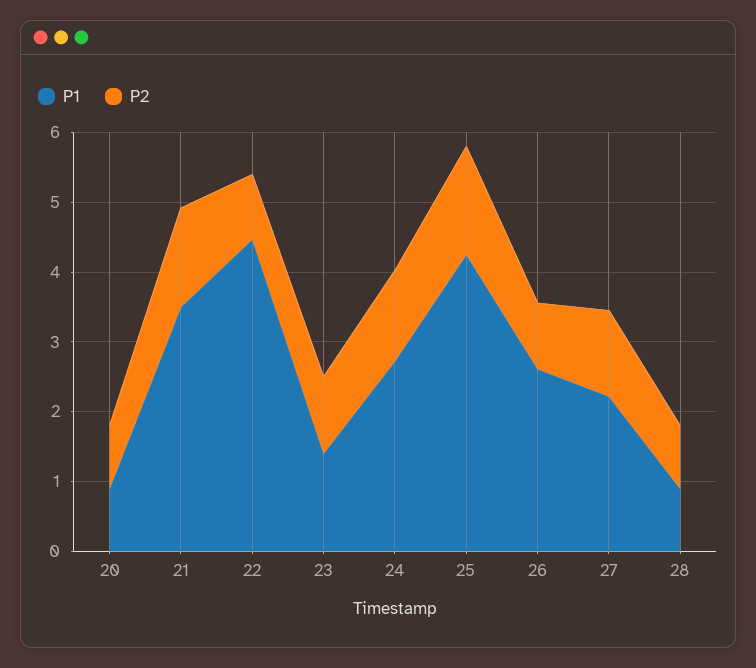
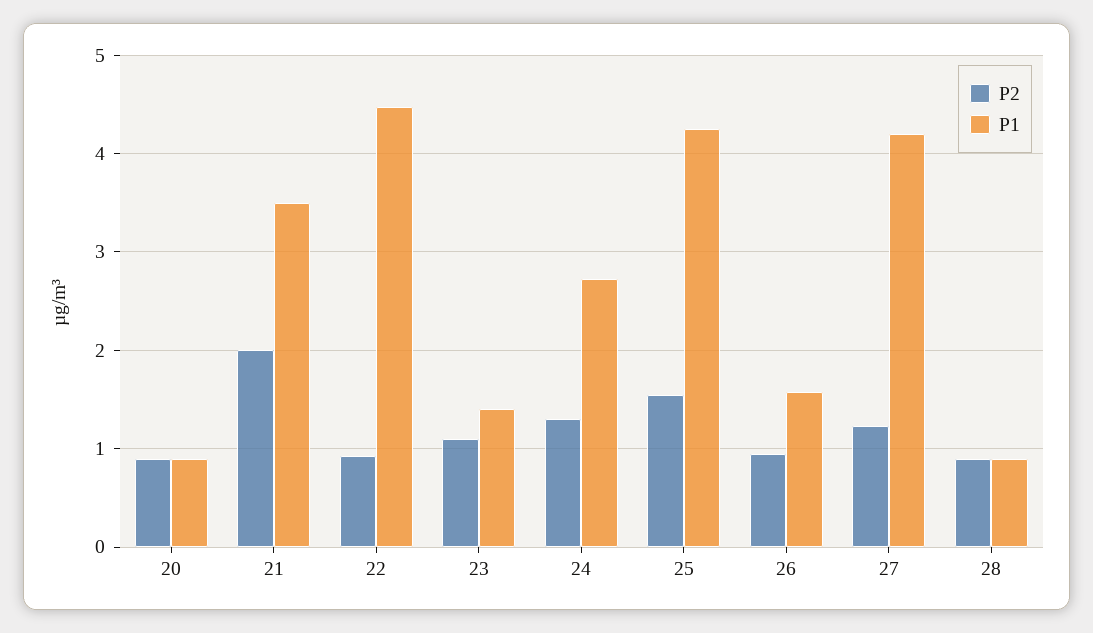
  {
    "P1": {
      "20": 0.9,
      "21": 3.5,
      "22": 4.5,
      "23": 1.4,
      "24": 2.7,
      "25": 4.3,
-     "26": 2.6,
+     "26": 1.6,
-     "27": 2.2,
+     "27": 4.2,
      "28": 0.9
    },
    "P2": {
      "20": 0.9,
-     "21": 1.4,
+     "21": 2,
      "22": 0.9,
      "23": 1.1,
      "24": 1.3,
      "25": 1.6,
      "26": 1,
      "27": 1.2,
      "28": 0.9
    }
  }

